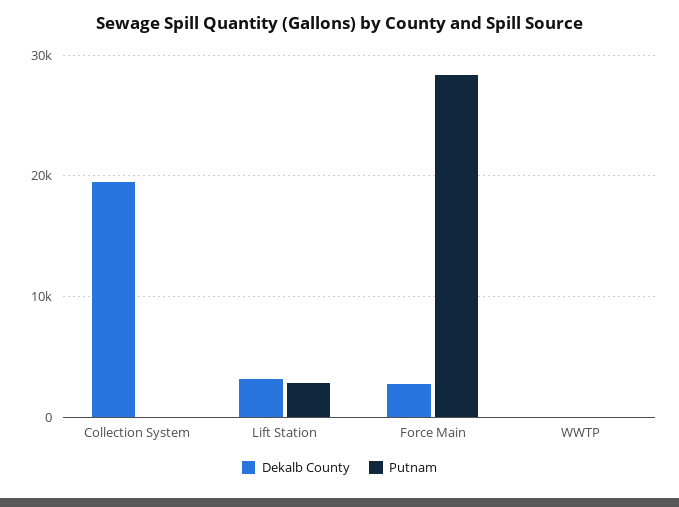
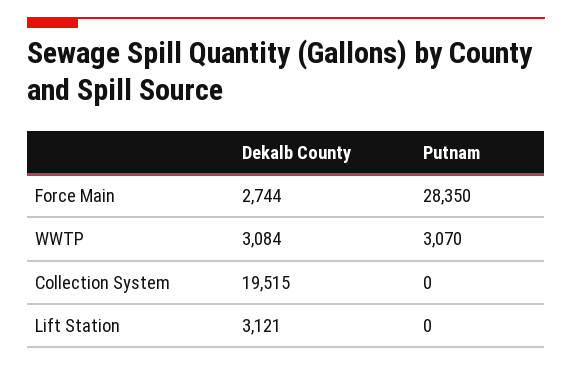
  {
    "Dekalb County": {
      "Collection System": 19515,
      "Lift Station": 3121,
      "Force Main": 2744,
-     "WWTP": 0
+     "WWTP": 3084
    },
    "Putnam": {
      "Collection System": 0,
-     "Lift Station": 3000,
+     "Lift Station": 0,
      "Force Main": 28350,
-     "WWTP": 0
+     "WWTP": 3070
    }
  }

